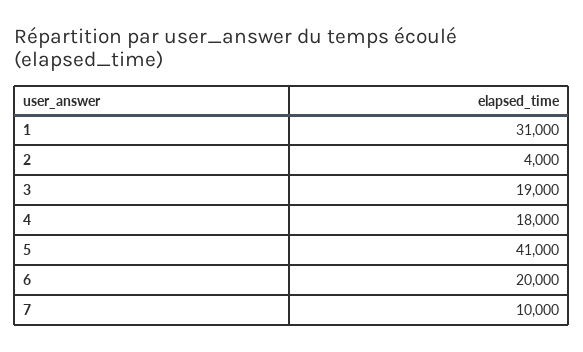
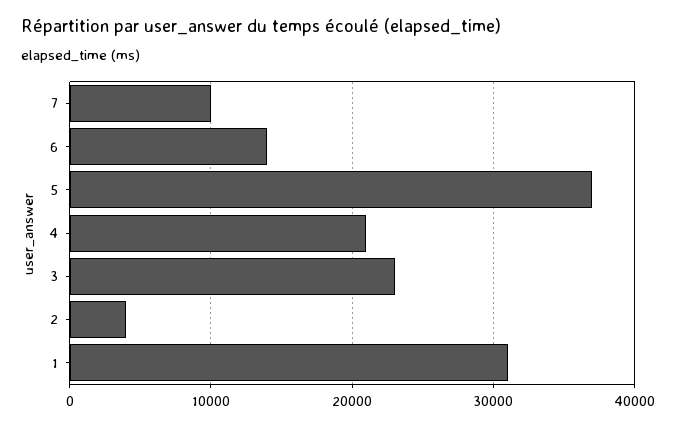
  {
    "1": 31000,
    "2": 4000,
-   "3": 19000,
+   "3": 23000,
-   "4": 18000,
+   "4": 21000,
-   "5": 41000,
+   "5": 37000,
-   "6": 20000,
+   "6": 14000,
    "7": 10000
  }

